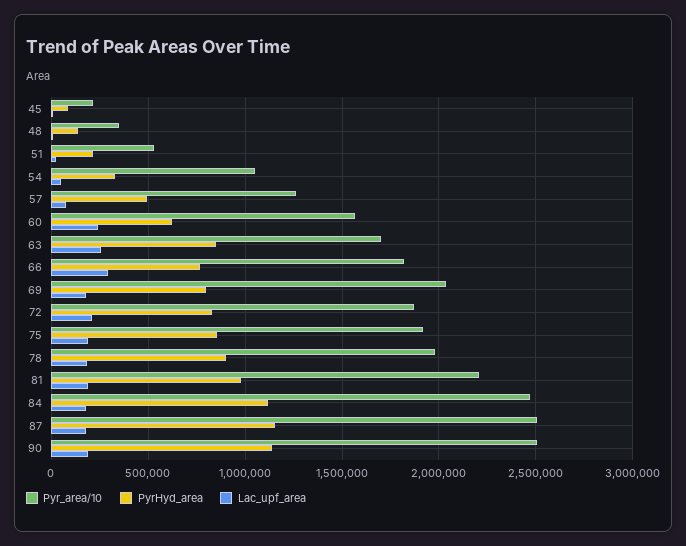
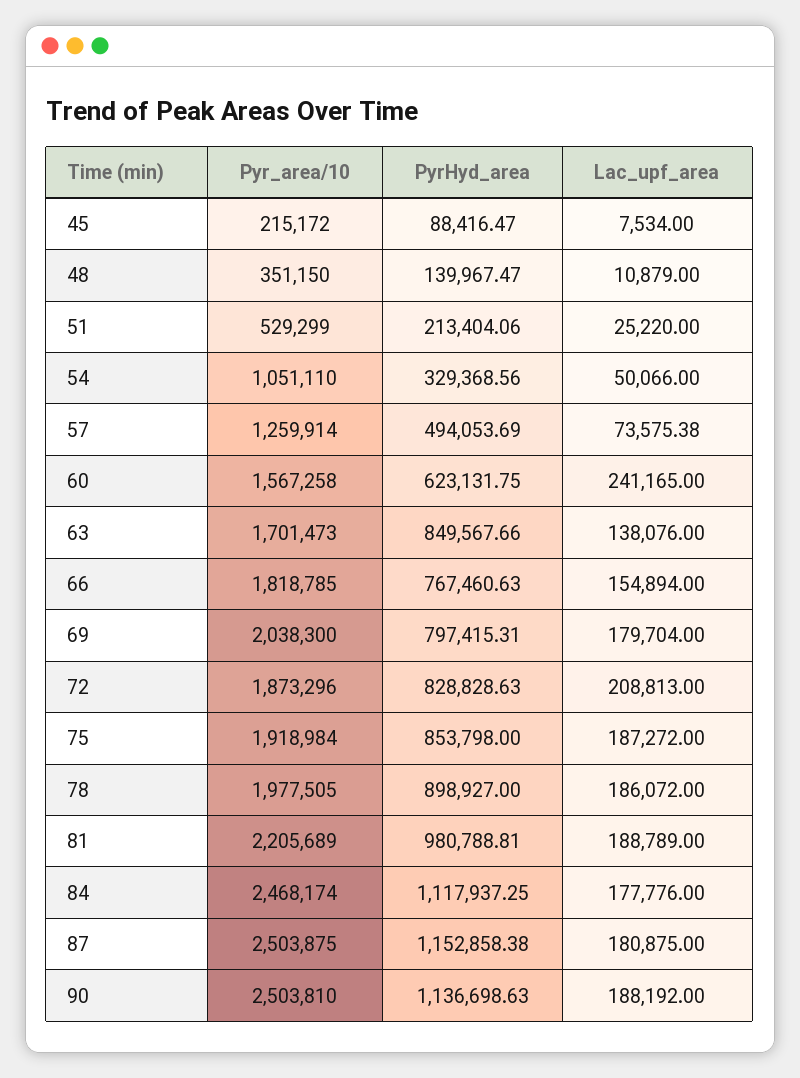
  {
    "Pyr_area/10": {
      "45": 215172,
      "48": 351150,
      "51": 529299,
      "54": 1051110,
      "57": 1259914,
      "60": 1567258,
      "63": 1701473,
      "66": 1818785,
      "69": 2038300,
      "72": 1873296,
      "75": 1918984,
      "78": 1977505,
      "81": 2205689,
      "84": 2468174,
      "87": 2503875,
      "90": 2503810
    },
    "PyrHyd_area": {
      "45": 88416.47,
      "48": 139967.47,
      "51": 213404.06,
      "54": 329368.56,
      "57": 494053.69,
      "60": 623131.75,
      "63": 849567.66,
      "66": 767460.63,
      "69": 797415.31,
      "72": 828828.63,
      "75": 853798,
      "78": 898927,
      "81": 980788.81,
      "84": 1117937.25,
      "87": 1152858.38,
      "90": 1136698.63
    },
    "Lac_upf_area": {
      "45": 7534,
      "48": 10879,
      "51": 25220,
      "54": 50066,
      "57": 73575.38,
      "60": 241165,
-     "63": 250000,
+     "63": 138076,
-     "66": 300000,
+     "66": 154894,
      "69": 179704,
      "72": 208813,
      "75": 187272,
      "78": 186072,
      "81": 188789,
      "84": 177776,
      "87": 180875,
      "90": 188192
    }
  }

